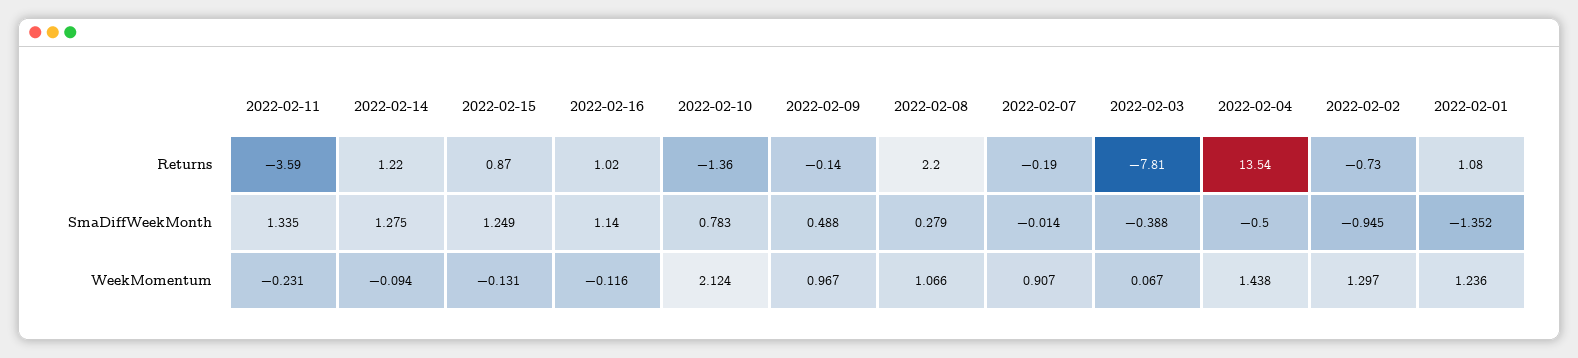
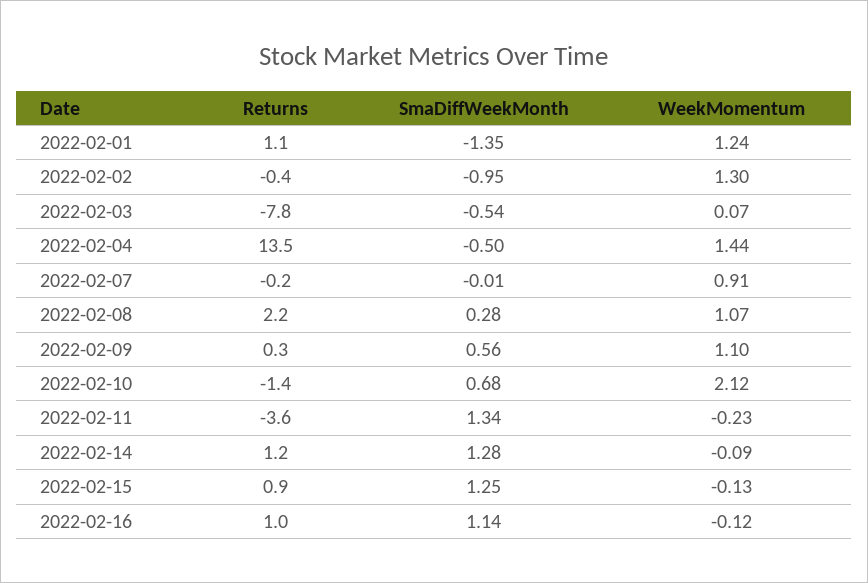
  {
    "2022-02-11": {
      "Returns": -3.59,
      "SmaDiffWeekMonth": 1.335,
      "WeekMomentum": -0.231
    },
    "2022-02-14": {
      "Returns": 1.22,
      "SmaDiffWeekMonth": 1.275,
      "WeekMomentum": -0.094
    },
    "2022-02-15": {
      "Returns": 0.87,
      "SmaDiffWeekMonth": 1.249,
      "WeekMomentum": -0.131
    },
    "2022-02-16": {
      "Returns": 1.02,
      "SmaDiffWeekMonth": 1.14,
      "WeekMomentum": -0.116
    },
    "2022-02-10": {
      "Returns": -1.36,
-     "SmaDiffWeekMonth": 0.783,
+     "SmaDiffWeekMonth": 0.68,
      "WeekMomentum": 2.124
    },
    "2022-02-09": {
-     "Returns": -0.14,
+     "Returns": 0.3,
-     "SmaDiffWeekMonth": 0.488,
+     "SmaDiffWeekMonth": 0.56,
-     "WeekMomentum": 0.967
+     "WeekMomentum": 1.1
    },
    "2022-02-08": {
      "Returns": 2.2,
      "SmaDiffWeekMonth": 0.279,
      "WeekMomentum": 1.066
    },
    "2022-02-07": {
      "Returns": -0.19,
      "SmaDiffWeekMonth": -0.014,
      "WeekMomentum": 0.907
    },
    "2022-02-03": {
      "Returns": -7.81,
-     "SmaDiffWeekMonth": -0.388,
+     "SmaDiffWeekMonth": -0.54,
      "WeekMomentum": 0.067
    },
    "2022-02-04": {
      "Returns": 13.54,
      "SmaDiffWeekMonth": -0.5,
      "WeekMomentum": 1.438
    },
    "2022-02-02": {
-     "Returns": -0.73,
+     "Returns": -0.4,
      "SmaDiffWeekMonth": -0.945,
      "WeekMomentum": 1.297
    },
    "2022-02-01": {
      "Returns": 1.08,
      "SmaDiffWeekMonth": -1.352,
      "WeekMomentum": 1.236
    }
  }

